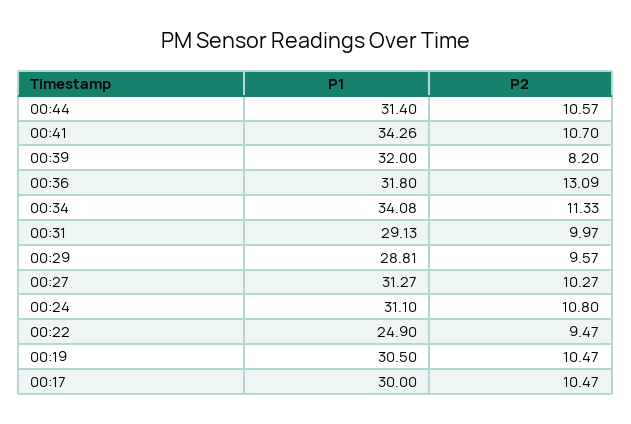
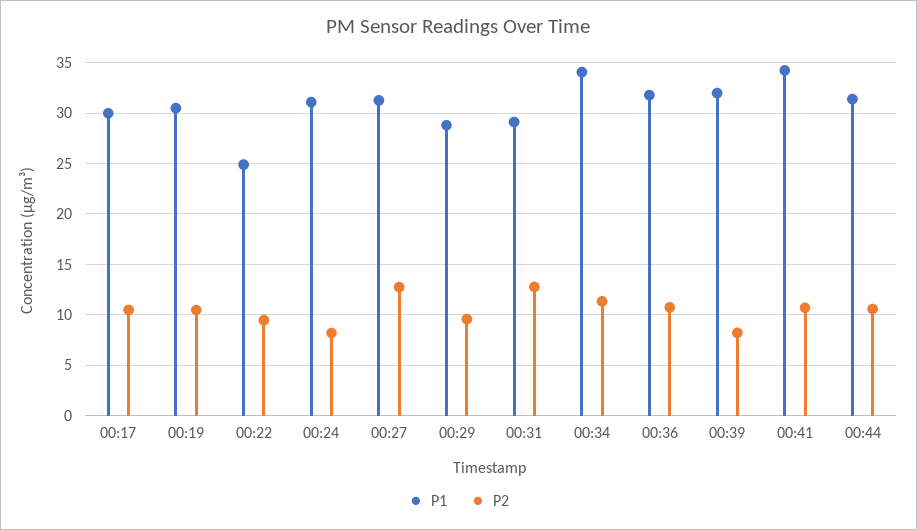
  {
    "P1": {
      "00:44": 31.4,
      "00:41": 34.26,
      "00:39": 32,
      "00:36": 31.8,
      "00:34": 34.08,
      "00:31": 29.13,
      "00:29": 28.81,
      "00:27": 31.27,
      "00:24": 31.1,
      "00:22": 24.9,
      "00:19": 30.5,
      "00:17": 30
    },
    "P2": {
      "00:44": 10.57,
      "00:41": 10.7,
      "00:39": 8.2,
-     "00:36": 13.09,
+     "00:36": 11,
      "00:34": 11.33,
-     "00:31": 9.97,
+     "00:31": 13,
      "00:29": 9.57,
-     "00:27": 10.27,
+     "00:27": 13,
-     "00:24": 10.8,
+     "00:24": 8,
      "00:22": 9.47,
      "00:19": 10.47,
      "00:17": 10.47
    }
  }

